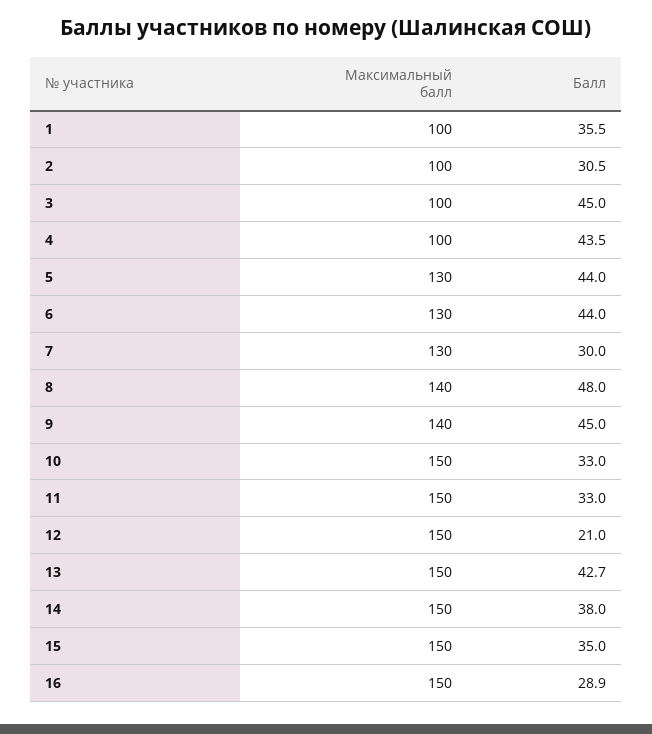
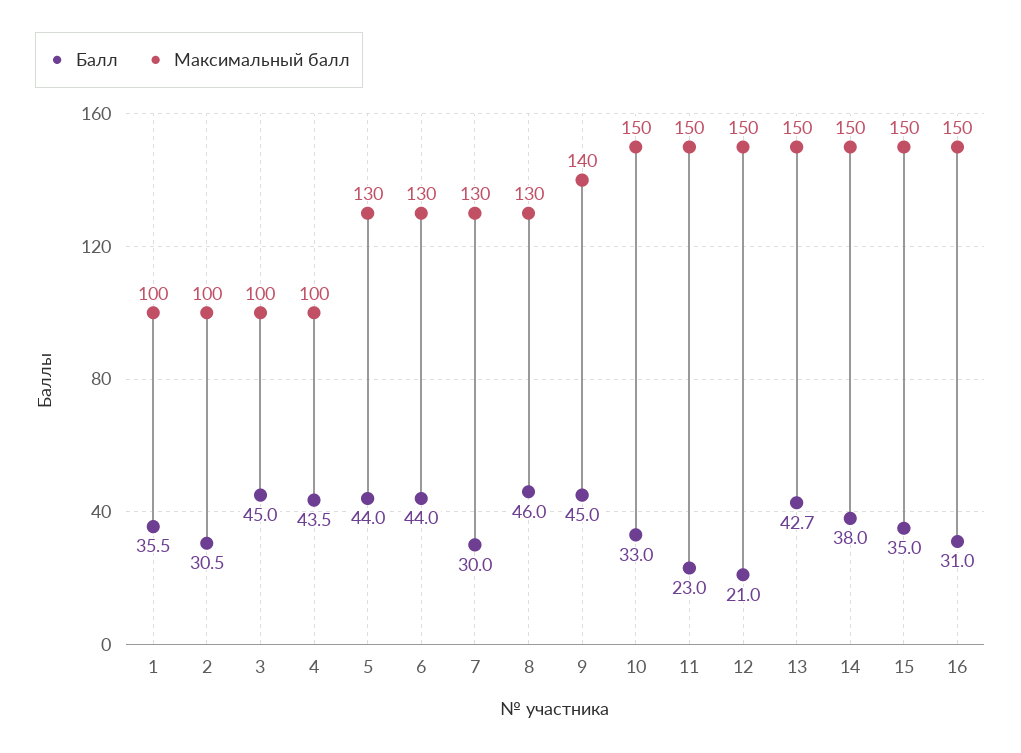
  {
    "Максимальный балл": {
      "1": 100,
      "2": 100,
      "3": 100,
      "4": 100,
      "5": 130,
      "6": 130,
      "7": 130,
-     "8": 140,
+     "8": 130,
      "9": 140,
      "10": 150,
      "11": 150,
      "12": 150,
      "13": 150,
      "14": 150,
      "15": 150,
      "16": 150
    },
    "Балл": {
      "1": 35.5,
      "2": 30.5,
      "3": 45,
      "4": 43.5,
      "5": 44,
      "6": 44,
      "7": 30,
-     "8": 48,
+     "8": 46,
      "9": 45,
      "10": 33,
-     "11": 33,
+     "11": 23,
      "12": 21,
      "13": 42.7,
      "14": 38,
      "15": 35,
-     "16": 28.9
+     "16": 31
    }
  }

